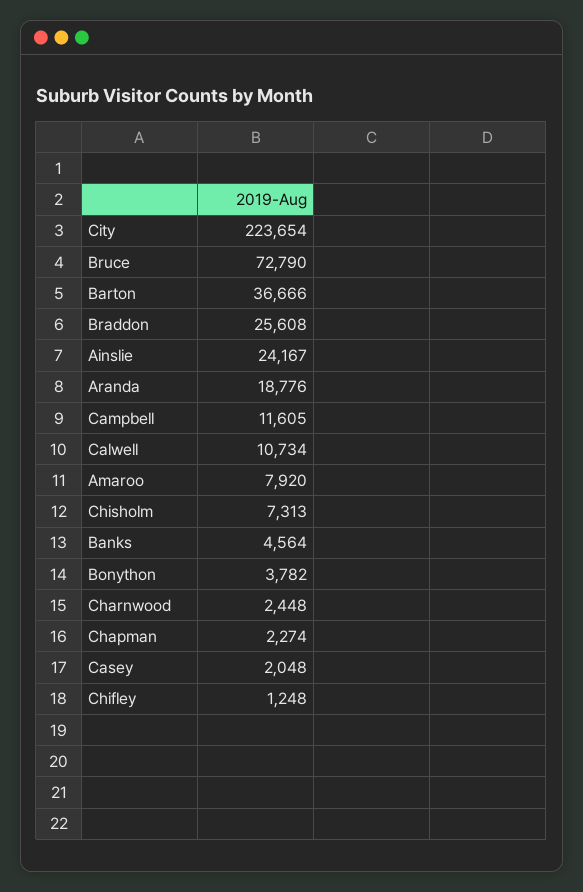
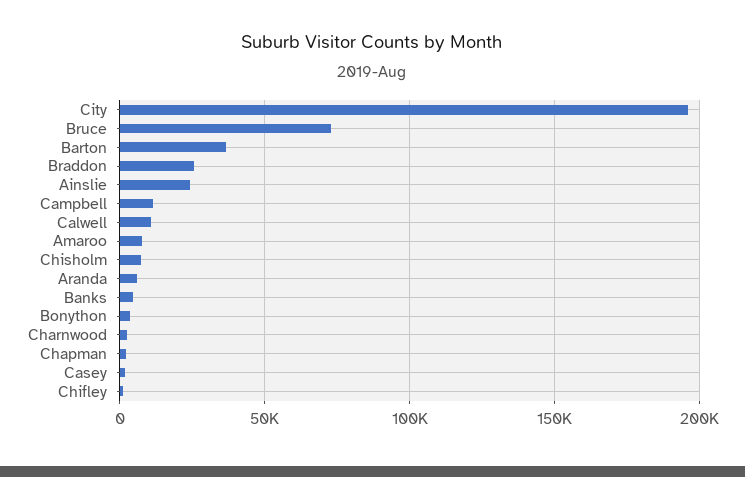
  {
-   "City": 223654,
+   "City": 195000,
    "Bruce": 72790,
    "Barton": 36666,
    "Braddon": 25608,
    "Ainslie": 24167,
-   "Aranda": 18776,
+   "Aranda": 5000,
    "Campbell": 11605,
    "Calwell": 10734,
    "Amaroo": 7920,
    "Chisholm": 7313,
    "Banks": 4564,
    "Bonython": 3782,
    "Charnwood": 2448,
    "Chapman": 2274,
    "Casey": 2048,
    "Chifley": 1248
  }

